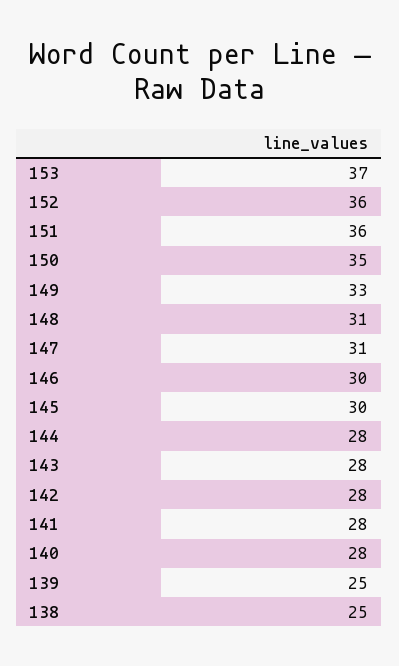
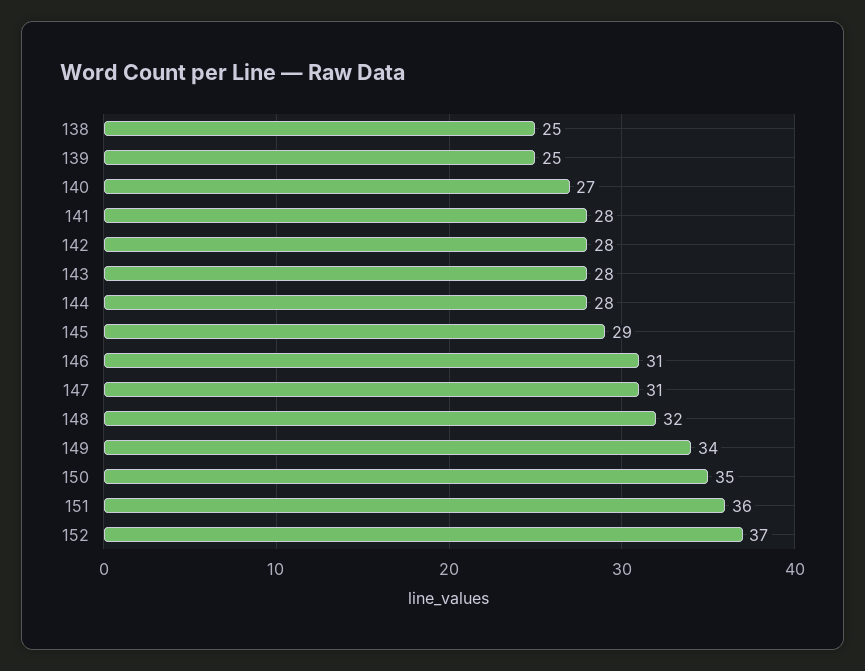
  {
-   "153": 37,
-   "152": 36,
+   "152": 37,
    "151": 36,
    "150": 35,
-   "149": 33,
+   "149": 34,
-   "148": 31,
+   "148": 32,
    "147": 31,
-   "146": 30,
+   "146": 31,
-   "145": 30,
+   "145": 29,
    "144": 28,
    "143": 28,
    "142": 28,
    "141": 28,
-   "140": 28,
+   "140": 27,
    "139": 25,
    "138": 25
  }

